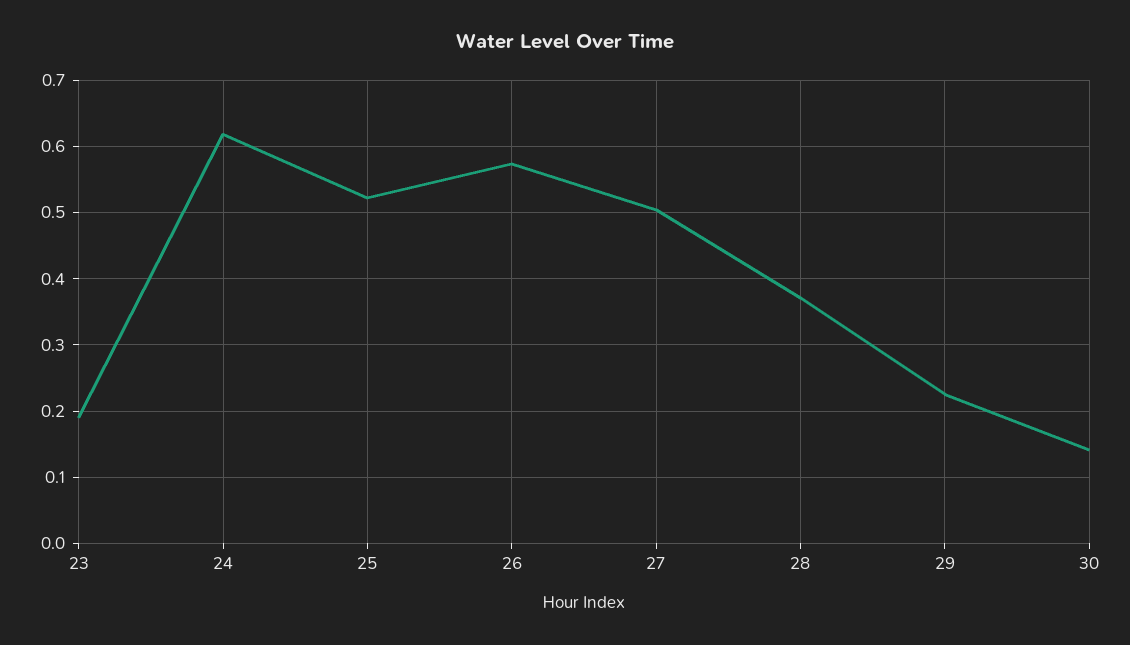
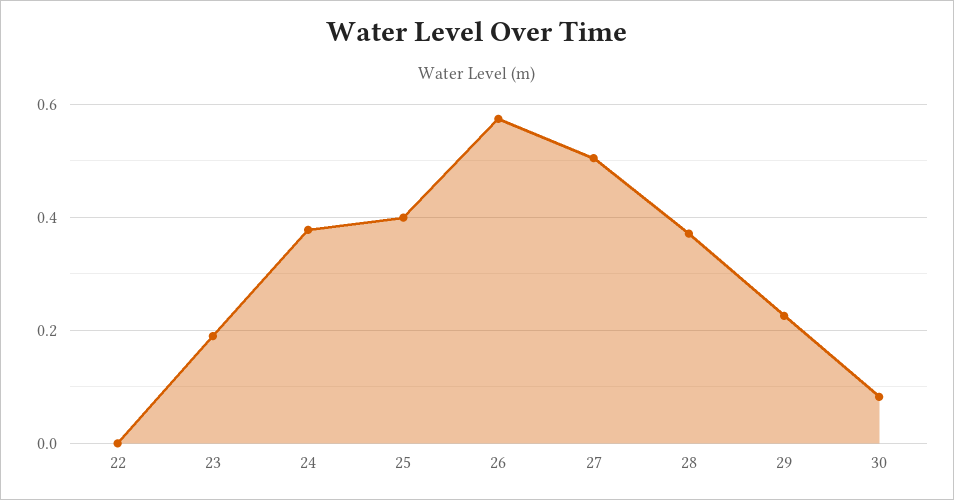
  {
    "23": 0.19,
-   "24": 0.62,
+   "24": 0.38,
-   "25": 0.52,
+   "25": 0.4,
    "26": 0.57,
    "27": 0.5,
    "28": 0.37,
    "29": 0.23,
-   "30": 0.14
+   "30": 0.08,
+   "22": 0
  }

